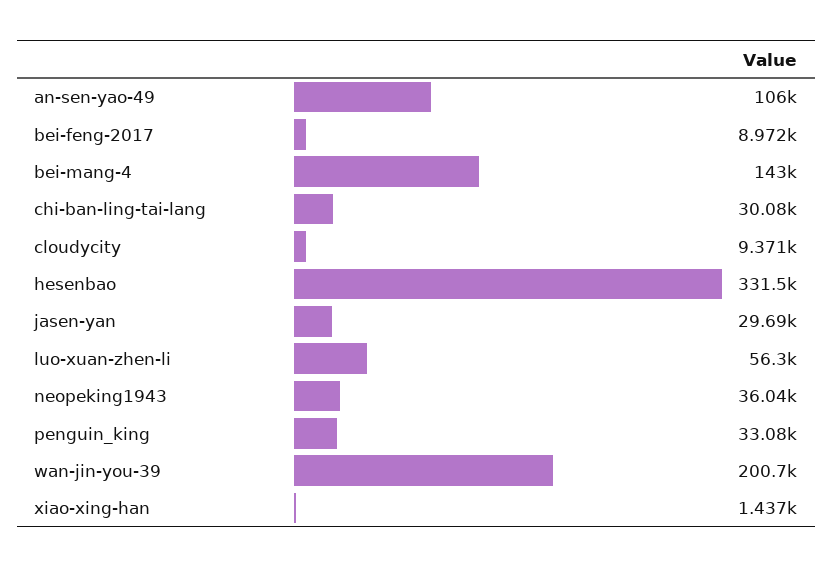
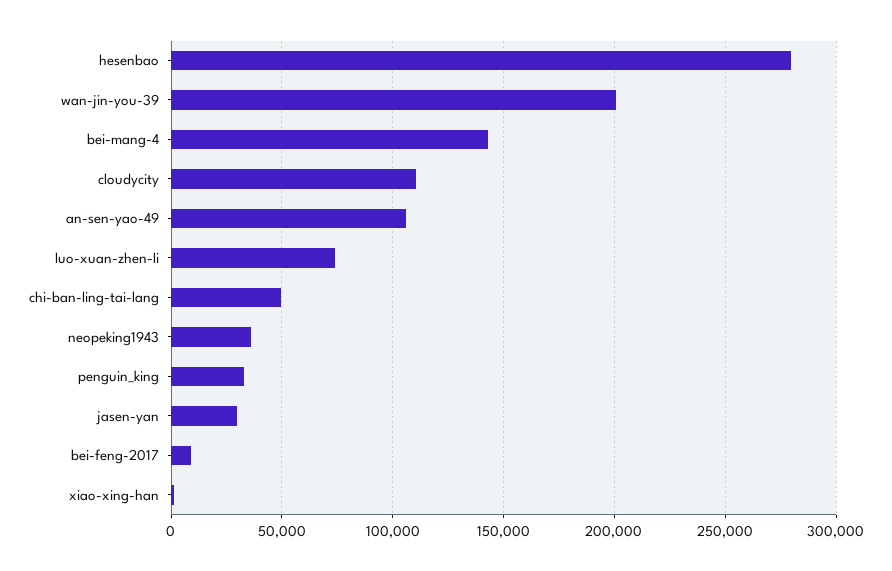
  {
    "an-sen-yao-49": 106000,
    "bei-feng-2017": 8972,
    "bei-mang-4": 143000,
-   "chi-ban-ling-tai-lang": 30080,
+   "chi-ban-ling-tai-lang": 50000,
-   "cloudycity": 9371,
+   "cloudycity": 110000,
-   "hesenbao": 331500,
+   "hesenbao": 280000,
    "jasen-yan": 29690,
-   "luo-xuan-zhen-li": 56300,
+   "luo-xuan-zhen-li": 75000,
    "neopeking1943": 36040,
    "penguin_king": 33080,
    "wan-jin-you-39": 200700,
    "xiao-xing-han": 1437
  }

